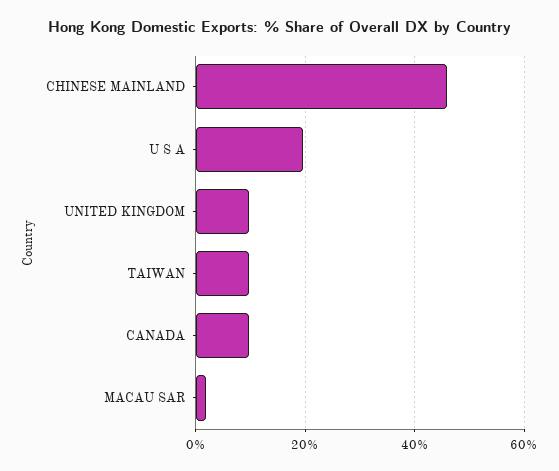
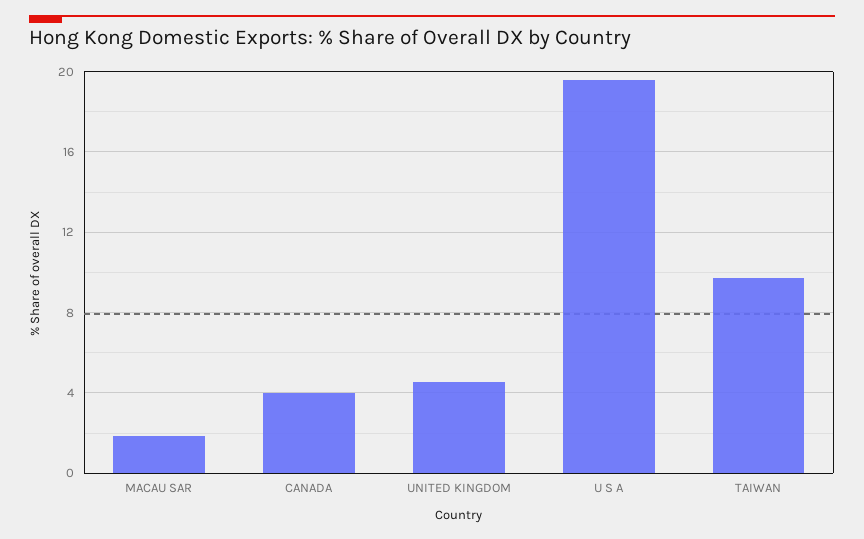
  {
-   "CHINESE MAINLAND": 46,
    "U S A": 19.5,
-   "UNITED KINGDOM": 10,
+   "UNITED KINGDOM": 4.5,
    "TAIWAN": 9.5,
-   "CANADA": 10,
+   "CANADA": 4,
    "MACAU SAR": 2
  }

